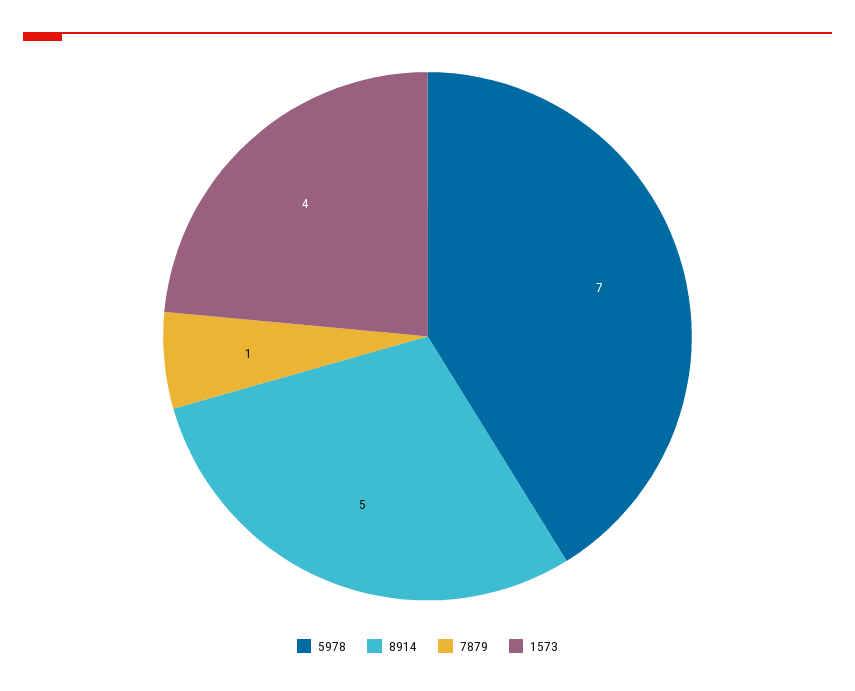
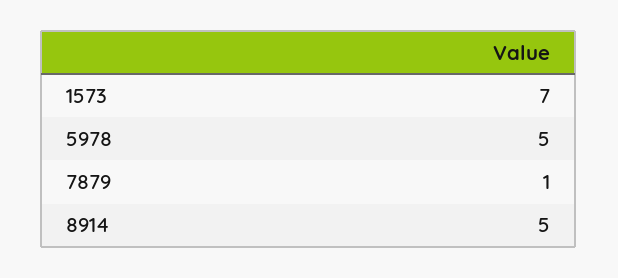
  {
-   "5978": 7,
+   "5978": 5,
    "8914": 5,
    "7879": 1,
-   "1573": 4
+   "1573": 7
  }

